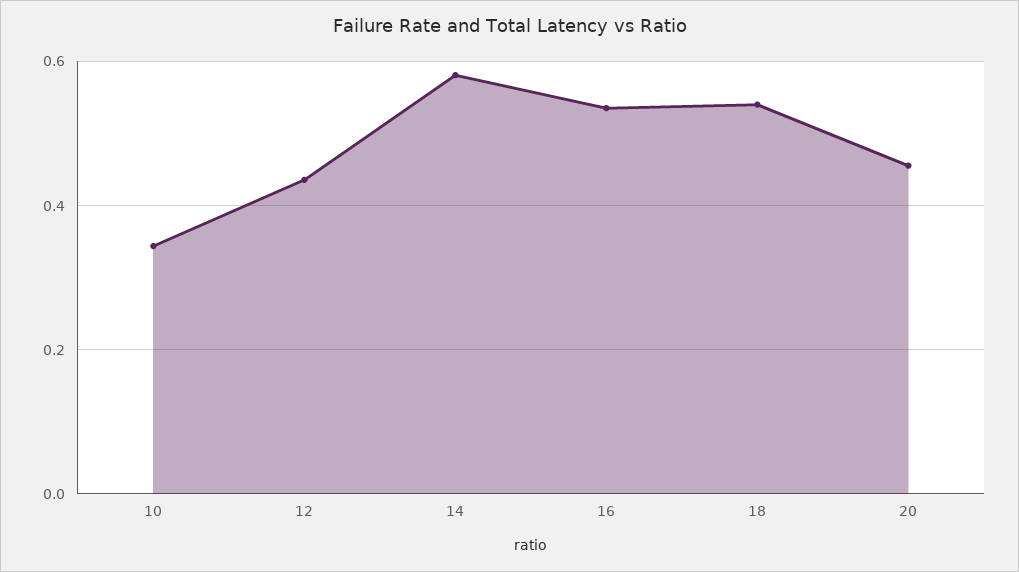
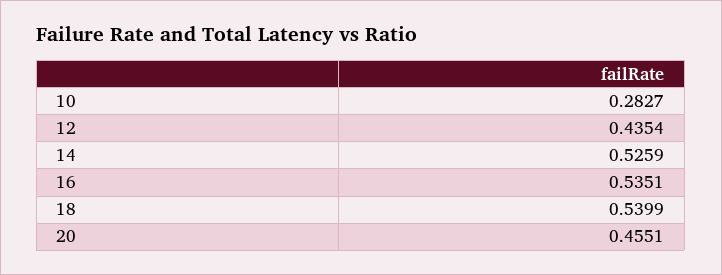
  {
-   "10": 0.34,
+   "10": 0.2827,
    "12": 0.4354,
-   "14": 0.58,
+   "14": 0.5259,
    "16": 0.5351,
    "18": 0.5399,
    "20": 0.4551
  }

